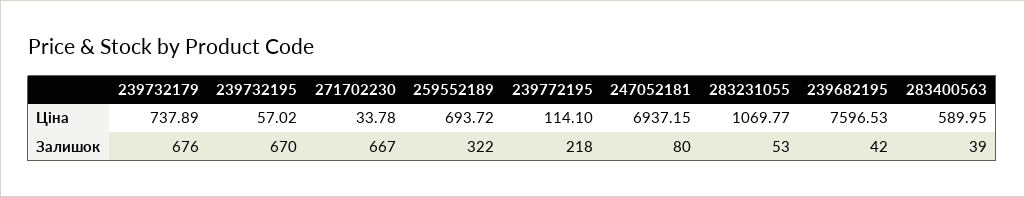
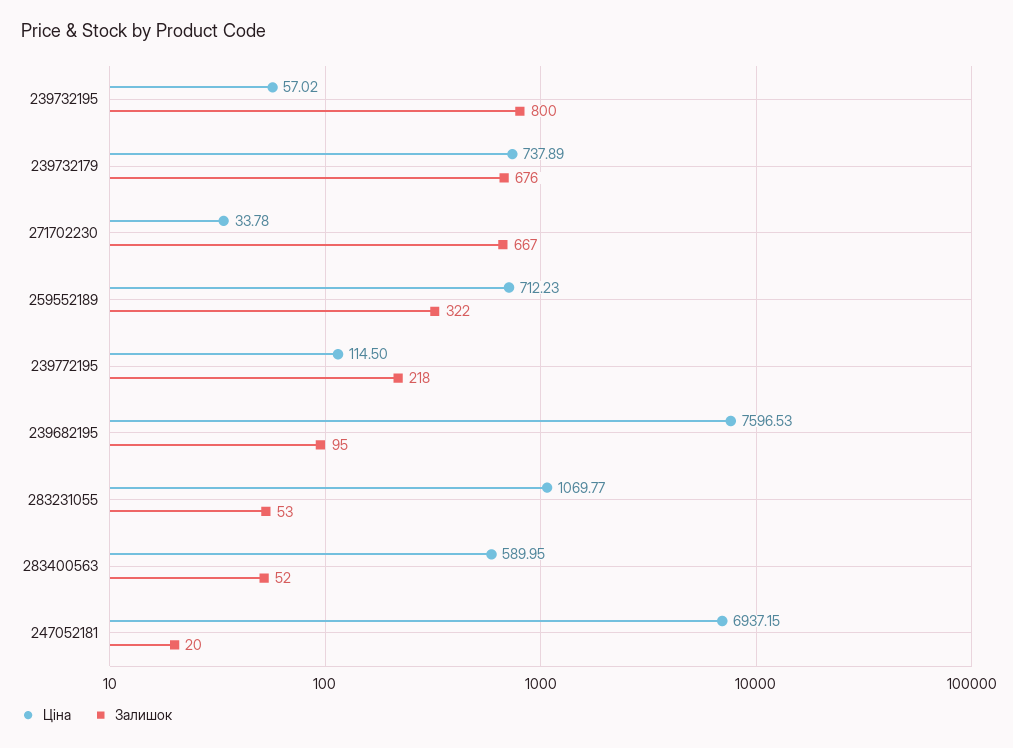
  {
    "Ціна": {
      "239732179": 737.89,
      "239732195": 57.02,
      "271702230": 33.78,
-     "259552189": 693.72,
+     "259552189": 712.23,
-     "239772195": 114.1,
+     "239772195": 114.5,
      "247052181": 6937.15,
      "283231055": 1069.77,
      "239682195": 7596.53,
      "283400563": 589.95
    },
    "Залишок": {
      "239732179": 676,
-     "239732195": 670,
+     "239732195": 800,
      "271702230": 667,
      "259552189": 322,
      "239772195": 218,
-     "247052181": 80,
+     "247052181": 20,
      "283231055": 53,
-     "239682195": 42,
+     "239682195": 95,
-     "283400563": 39
+     "283400563": 52
    }
  }

